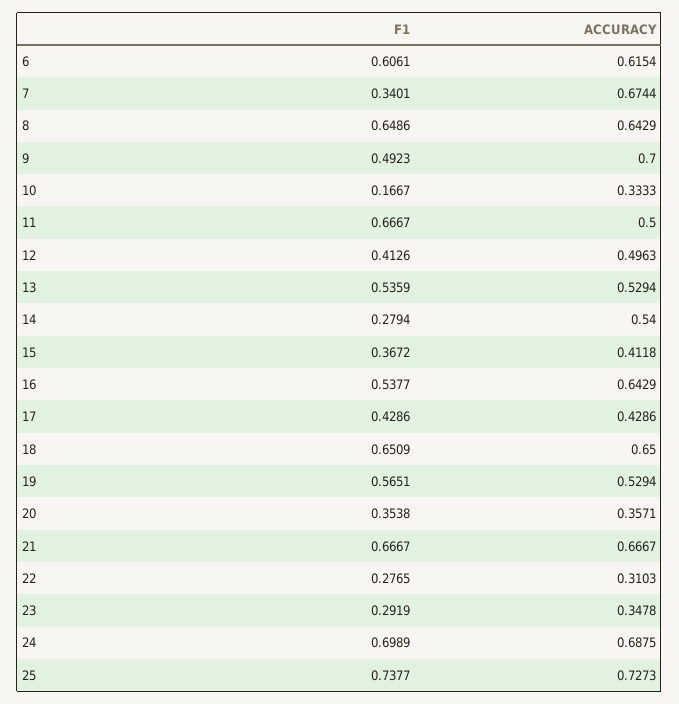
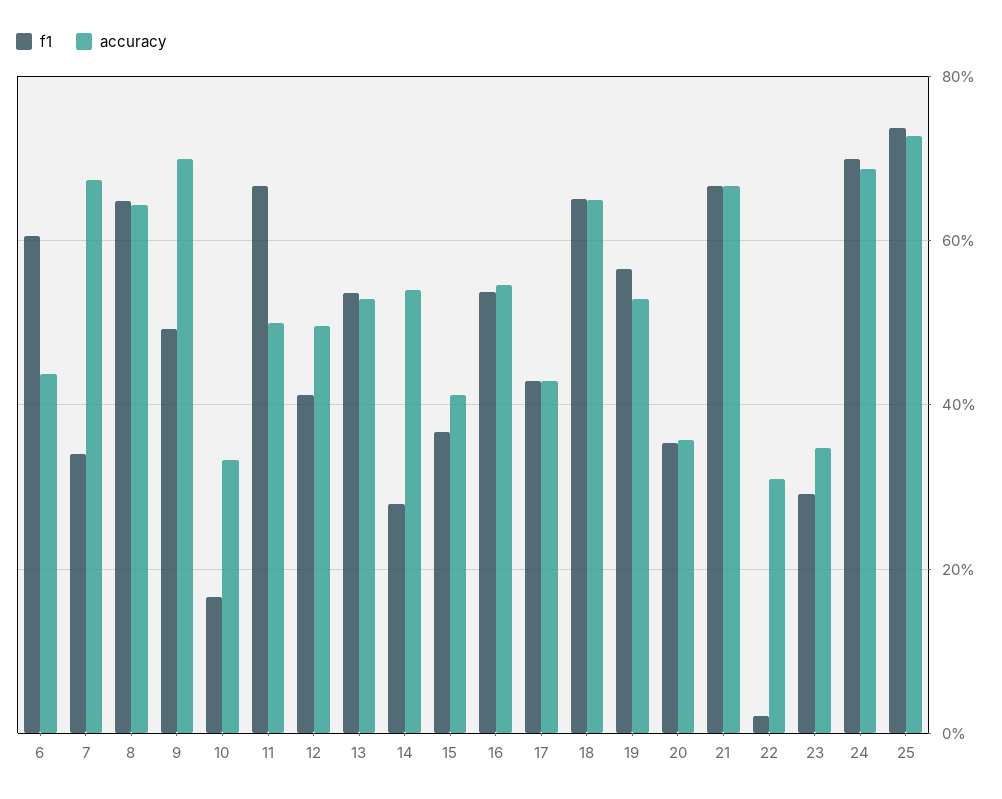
  {
    "F1": {
      "6": 0.6061,
      "7": 0.3401,
      "8": 0.6486,
      "9": 0.4923,
      "10": 0.1667,
      "11": 0.6667,
      "12": 0.4126,
      "13": 0.5359,
      "14": 0.2794,
      "15": 0.3672,
      "16": 0.5377,
      "17": 0.4286,
      "18": 0.6509,
      "19": 0.5651,
      "20": 0.3538,
      "21": 0.6667,
-     "22": 0.2765,
+     "22": 0.02,
      "23": 0.2919,
      "24": 0.6989,
      "25": 0.7377
    },
    "ACCURACY": {
-     "6": 0.6154,
+     "6": 0.44,
      "7": 0.6744,
      "8": 0.6429,
      "9": 0.7,
      "10": 0.3333,
      "11": 0.5,
      "12": 0.4963,
      "13": 0.5294,
      "14": 0.54,
      "15": 0.4118,
-     "16": 0.6429,
+     "16": 0.54,
      "17": 0.4286,
      "18": 0.65,
      "19": 0.5294,
      "20": 0.3571,
      "21": 0.6667,
      "22": 0.3103,
      "23": 0.3478,
      "24": 0.6875,
      "25": 0.7273
    }
  }

